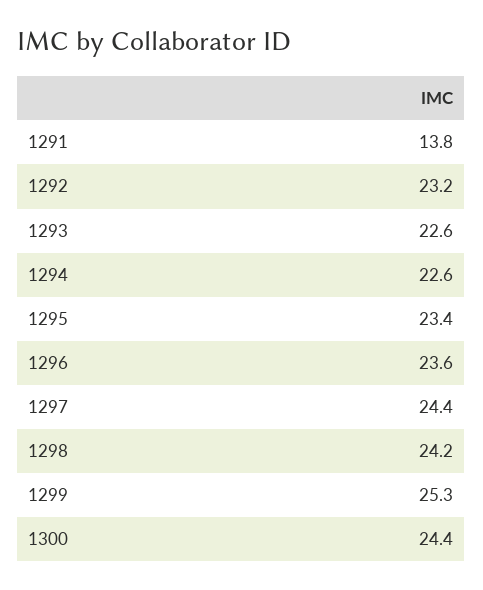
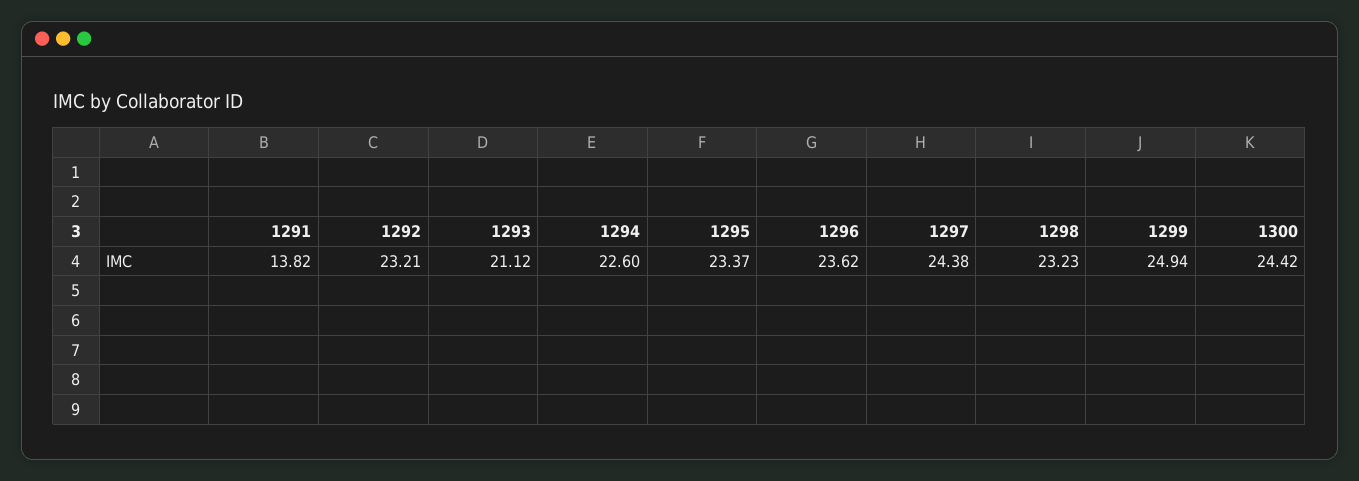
  {
    "1291": 13.82,
    "1292": 23.21,
-   "1293": 22.6,
+   "1293": 21.12,
    "1294": 22.6,
    "1295": 23.37,
    "1296": 23.62,
    "1297": 24.38,
-   "1298": 24.2,
+   "1298": 23.23,
-   "1299": 25.3,
+   "1299": 24.94,
    "1300": 24.42
  }

